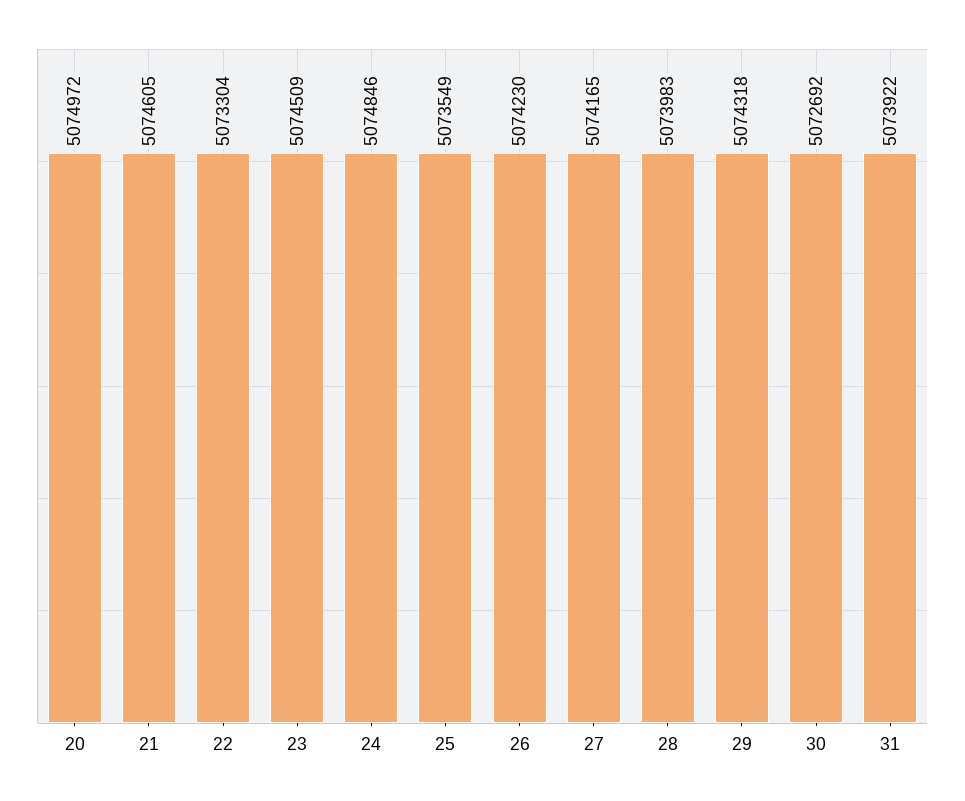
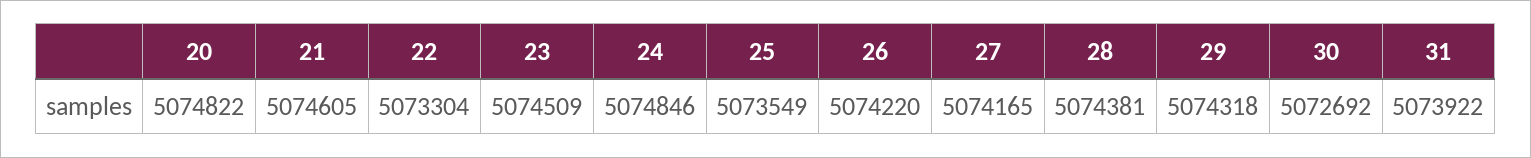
  {
-   "20": 5074972,
+   "20": 5074822,
    "21": 5074605,
    "22": 5073304,
    "23": 5074509,
    "24": 5074846,
    "25": 5073549,
-   "26": 5074230,
+   "26": 5074220,
    "27": 5074165,
-   "28": 5073983,
+   "28": 5074381,
    "29": 5074318,
    "30": 5072692,
    "31": 5073922
  }

